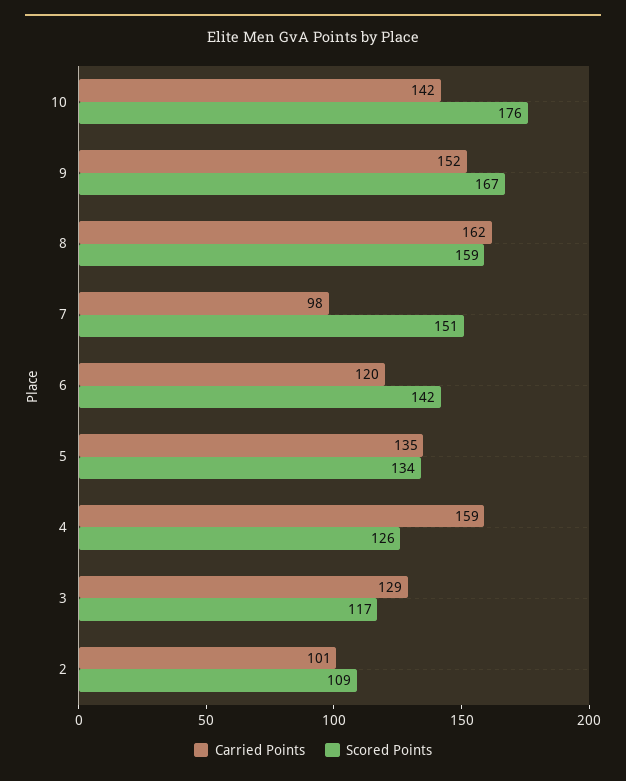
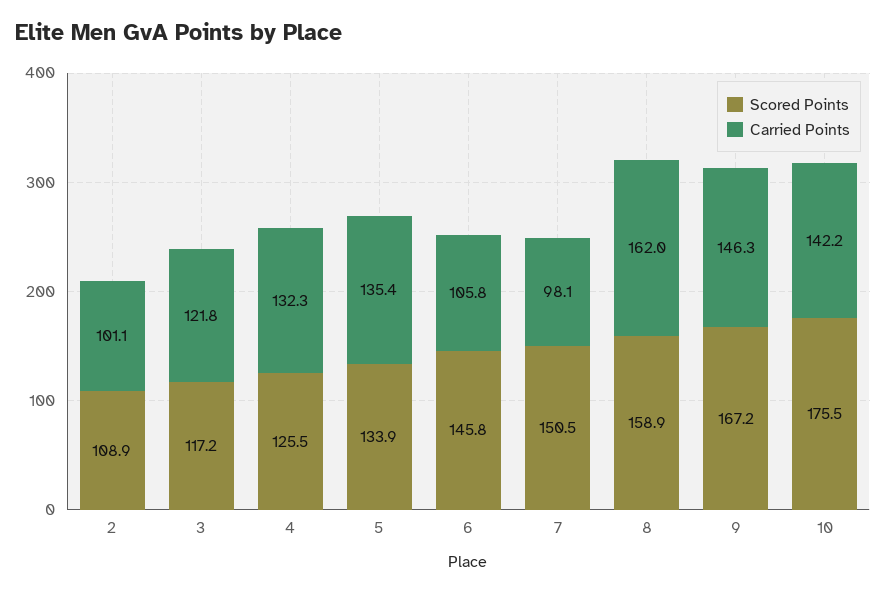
  {
    "Carried Points": {
      "10": 142.2,
-     "9": 152,
+     "9": 146.3,
      "8": 162,
      "7": 98.1,
-     "6": 120,
+     "6": 105.8,
      "5": 135.4,
-     "4": 159,
+     "4": 132.3,
-     "3": 129,
+     "3": 121.8,
      "2": 101.1
    },
    "Scored Points": {
      "10": 175.5,
      "9": 167.2,
      "8": 158.9,
      "7": 150.5,
-     "6": 142,
+     "6": 145.8,
      "5": 133.9,
      "4": 125.5,
      "3": 117.2,
      "2": 108.9
    }
  }

